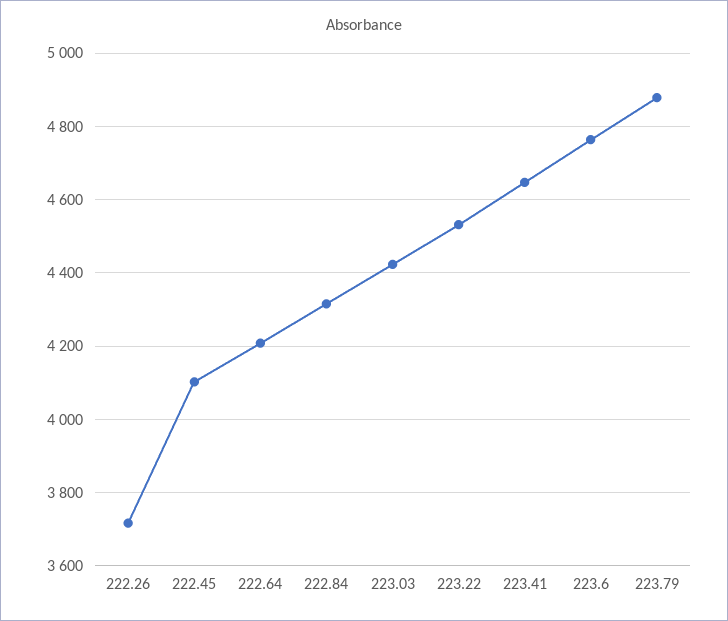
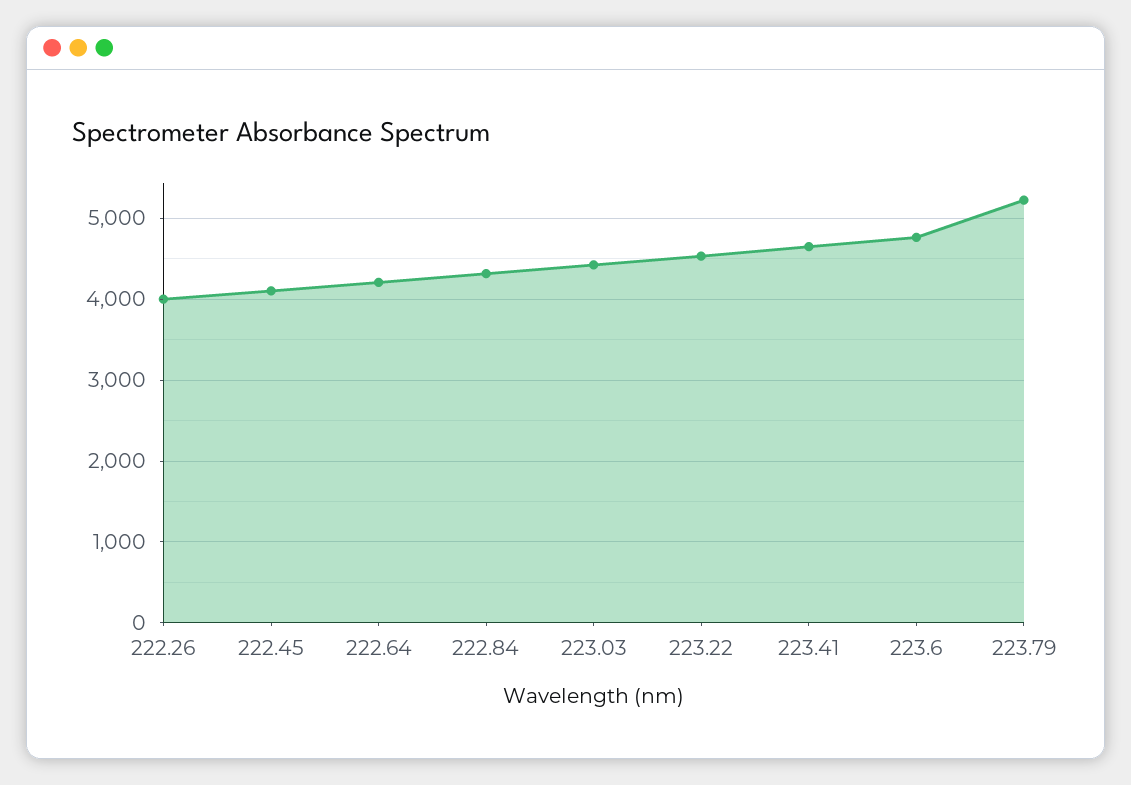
  {
-   "222.26": 3720,
+   "222.26": 4000,
    "222.45": 4100,
    "222.64": 4200,
    "222.84": 4320,
    "223.03": 4420,
    "223.22": 4540,
    "223.41": 4640,
    "223.6": 4760,
-   "223.79": 4880
+   "223.79": 5200
  }

